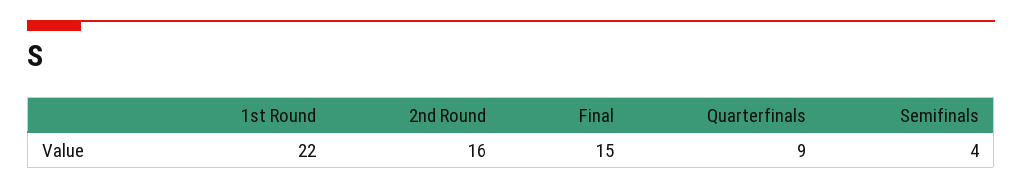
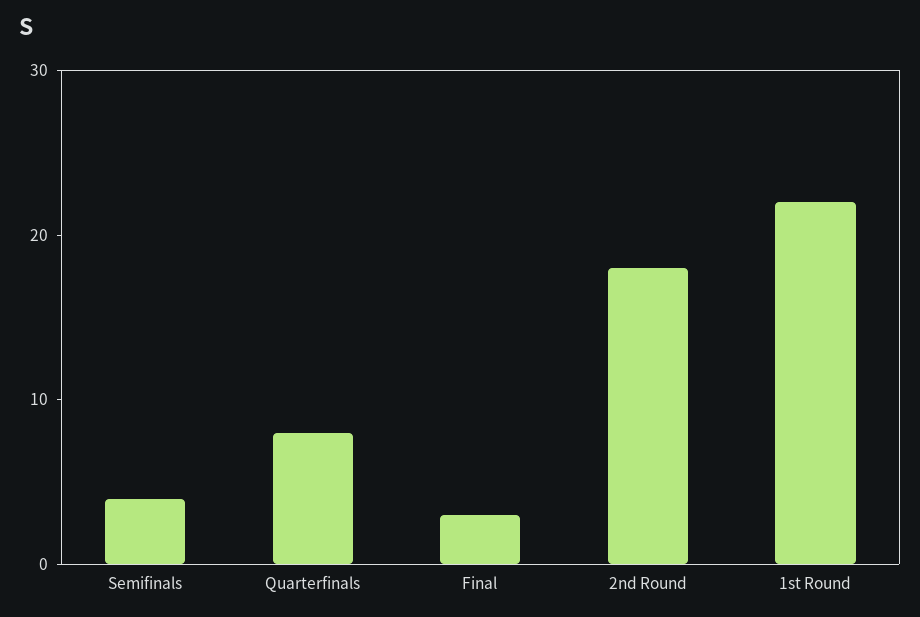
  {
    "1st Round": 22,
-   "2nd Round": 16,
+   "2nd Round": 18,
-   "Final": 15,
+   "Final": 3,
-   "Quarterfinals": 9,
+   "Quarterfinals": 8,
    "Semifinals": 4
  }

